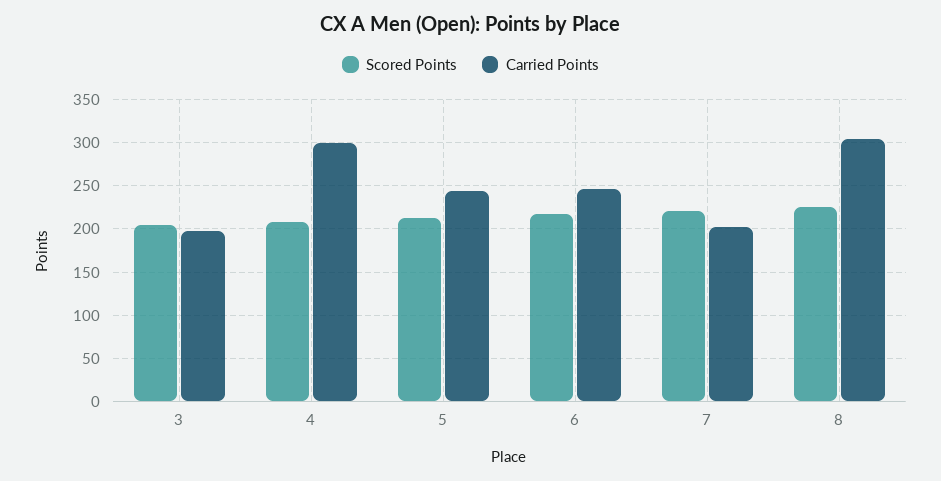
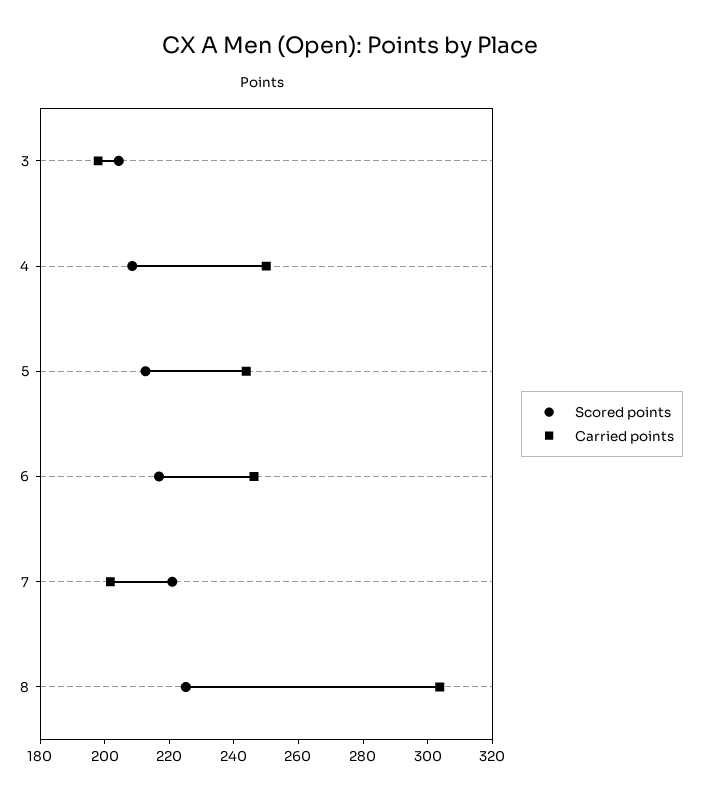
  {
    "Scored Points": {
      "3": 205,
      "4": 210,
      "5": 215,
      "6": 215,
      "7": 220,
      "8": 225
    },
    "Carried Points": {
      "3": 200,
-     "4": 300,
+     "4": 250,
      "5": 245,
      "6": 245,
      "7": 200,
      "8": 305
    }
  }

